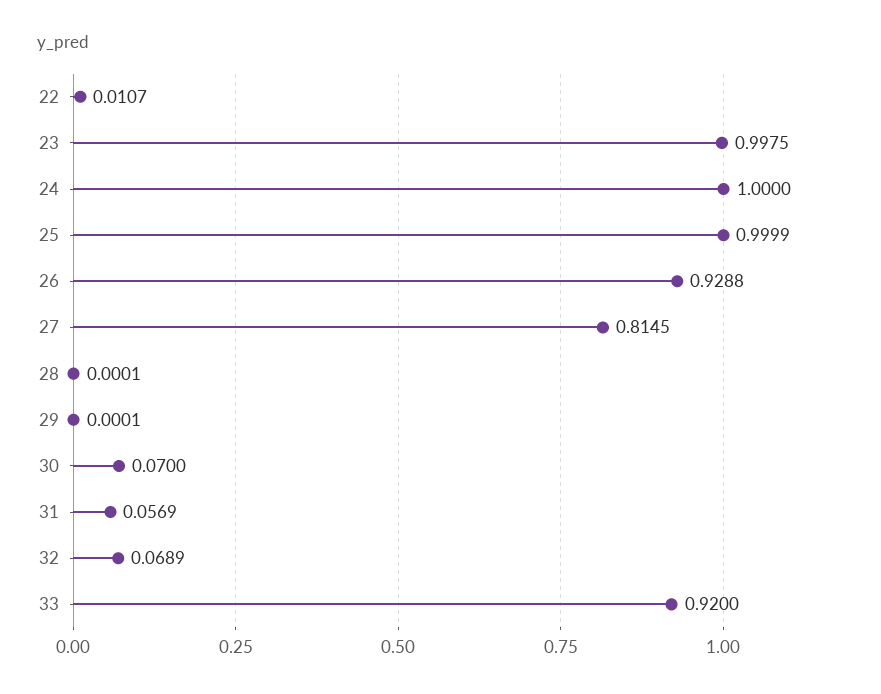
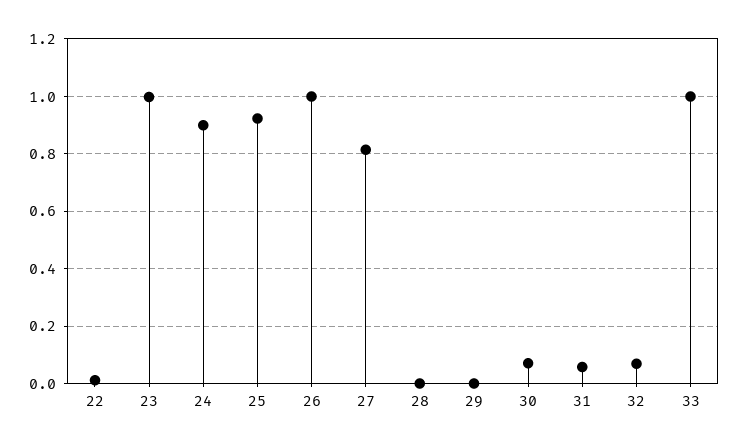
  {
    "22": 0.0107,
    "23": 0.9975,
-   "24": 1,
+   "24": 0.9,
-   "25": 0.9999,
+   "25": 0.925,
-   "26": 0.9288,
+   "26": 1,
    "27": 0.8145,
    "28": 0.0001,
    "29": 0.0001,
    "30": 0.07,
    "31": 0.0569,
    "32": 0.0689,
-   "33": 0.92
+   "33": 1
  }

